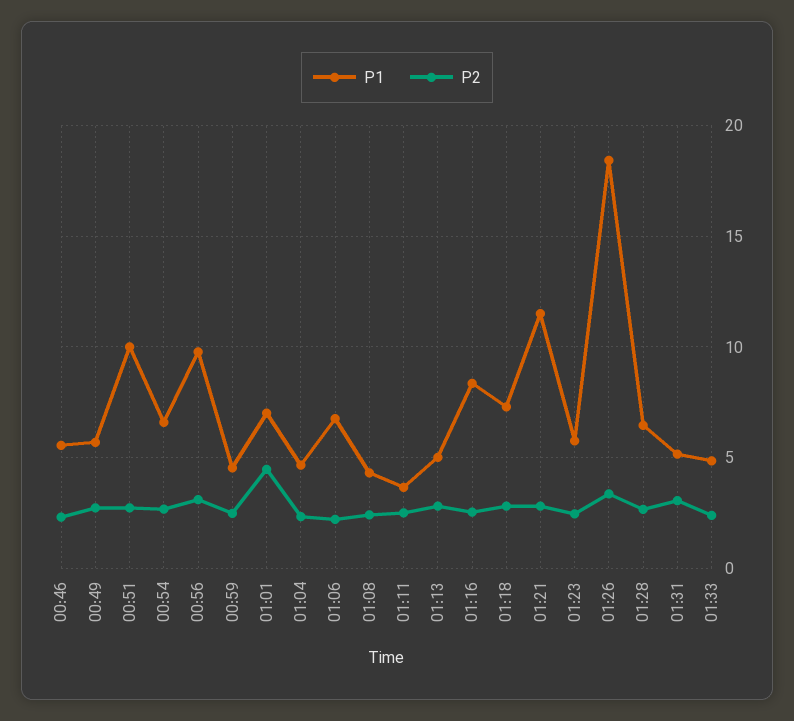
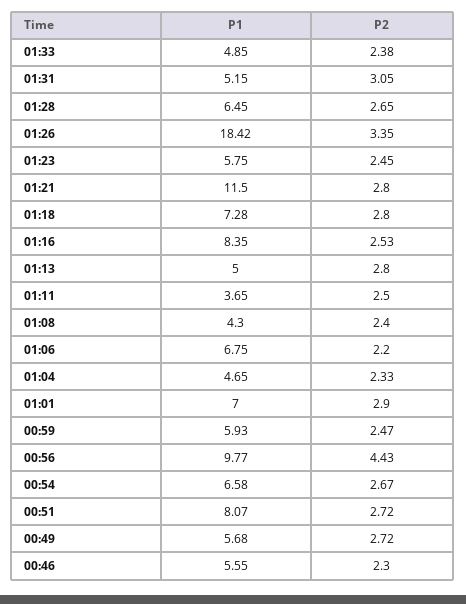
  {
    "P1": {
      "00:46": 5.55,
      "00:49": 5.68,
-     "00:51": 10,
+     "00:51": 8.07,
      "00:54": 6.58,
      "00:56": 9.77,
-     "00:59": 4.5,
+     "00:59": 5.93,
      "01:01": 7,
      "01:04": 4.65,
      "01:06": 6.75,
      "01:08": 4.3,
      "01:11": 3.65,
      "01:13": 5,
      "01:16": 8.35,
      "01:18": 7.28,
      "01:21": 11.5,
      "01:23": 5.75,
      "01:26": 18.42,
      "01:28": 6.45,
      "01:31": 5.15,
      "01:33": 4.85
    },
    "P2": {
      "00:46": 2.3,
      "00:49": 2.72,
      "00:51": 2.72,
      "00:54": 2.67,
-     "00:56": 3,
+     "00:56": 4.43,
      "00:59": 2.47,
-     "01:01": 4.5,
+     "01:01": 2.9,
      "01:04": 2.33,
      "01:06": 2.2,
      "01:08": 2.4,
      "01:11": 2.5,
      "01:13": 2.8,
      "01:16": 2.53,
      "01:18": 2.8,
      "01:21": 2.8,
      "01:23": 2.45,
      "01:26": 3.35,
      "01:28": 2.65,
      "01:31": 3.05,
      "01:33": 2.38
    }
  }

